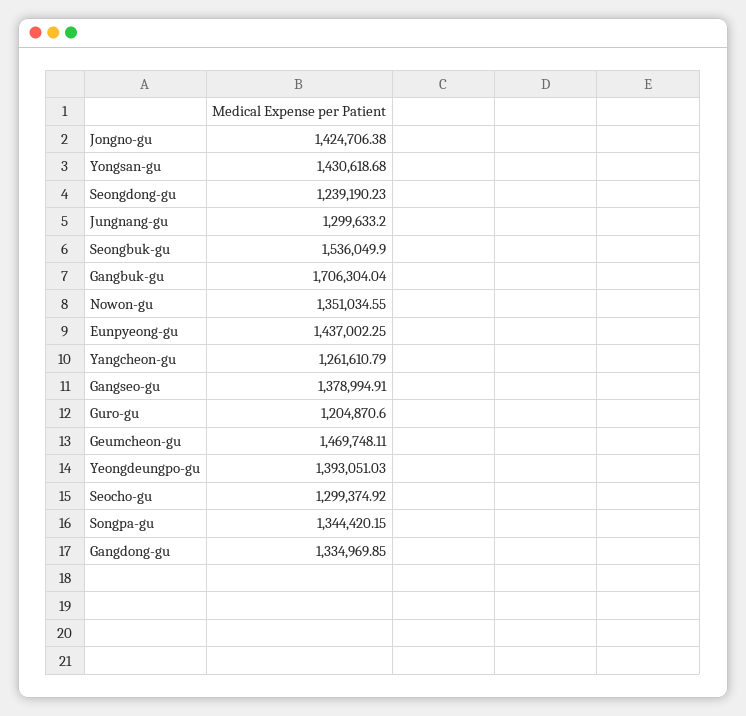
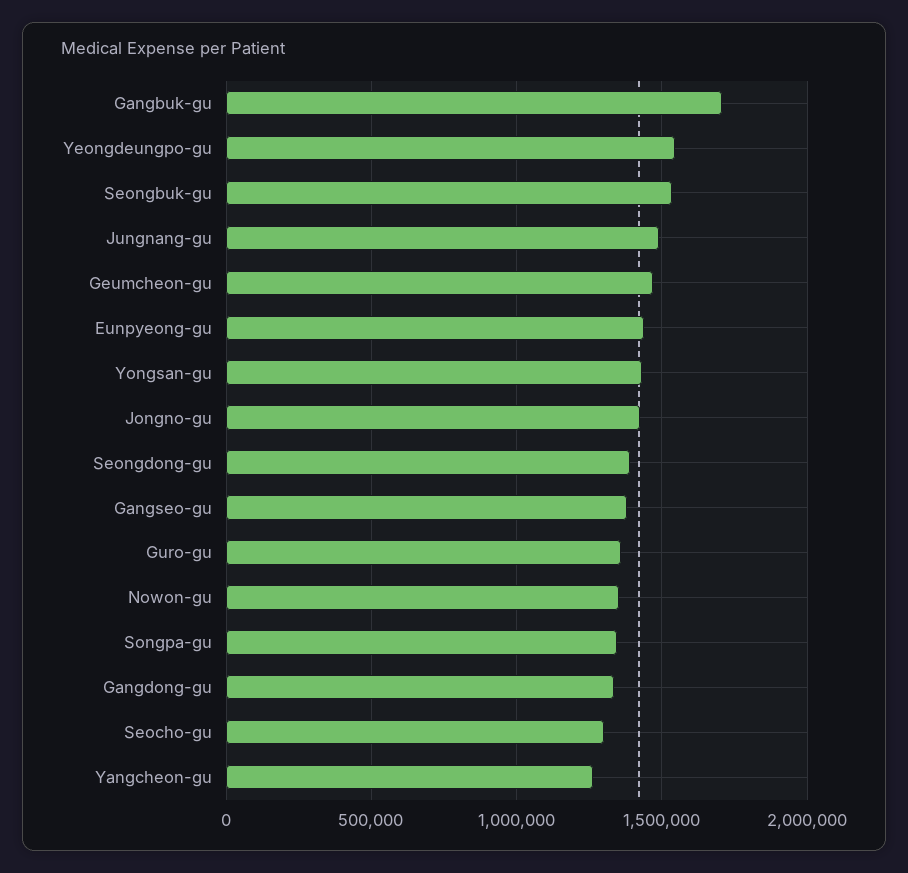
  {
    "Jongno-gu": 1424706.38,
    "Yongsan-gu": 1430618.68,
-   "Seongdong-gu": 1239190.23,
+   "Seongdong-gu": 1400000,
-   "Jungnang-gu": 1299633.2,
+   "Jungnang-gu": 1500000,
    "Seongbuk-gu": 1536049.9,
    "Gangbuk-gu": 1706304.04,
    "Nowon-gu": 1351034.55,
    "Eunpyeong-gu": 1437002.25,
    "Yangcheon-gu": 1261610.79,
    "Gangseo-gu": 1378994.91,
-   "Guro-gu": 1204870.6,
+   "Guro-gu": 1350000,
    "Geumcheon-gu": 1469748.11,
-   "Yeongdeungpo-gu": 1393051.03,
+   "Yeongdeungpo-gu": 1550000,
    "Seocho-gu": 1299374.92,
    "Songpa-gu": 1344420.15,
    "Gangdong-gu": 1334969.85
  }

